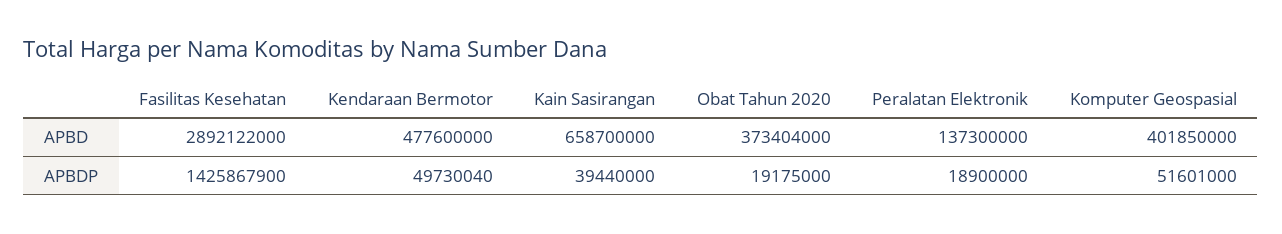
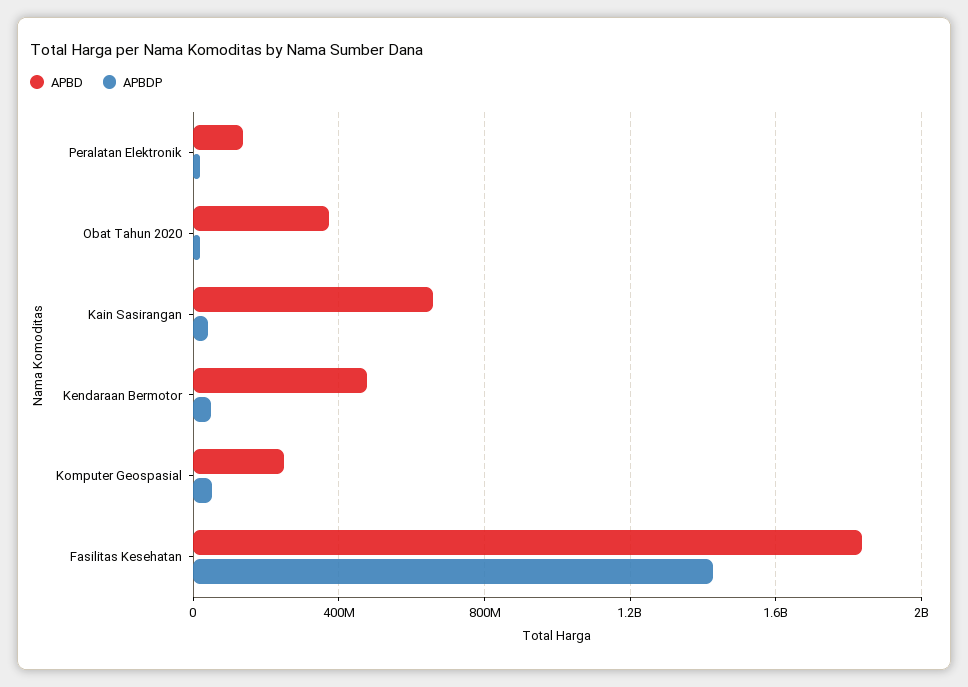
  {
    "APBD": {
-     "Fasilitas Kesehatan": 2892122000,
+     "Fasilitas Kesehatan": 1850000000,
      "Kendaraan Bermotor": 477600000,
      "Kain Sasirangan": 658700000,
      "Obat Tahun 2020": 373404000,
      "Peralatan Elektronik": 137300000,
-     "Komputer Geospasial": 401850000
+     "Komputer Geospasial": 250000000
    },
    "APBDP": {
      "Fasilitas Kesehatan": 1425867900,
      "Kendaraan Bermotor": 49730040,
      "Kain Sasirangan": 39440000,
      "Obat Tahun 2020": 19175000,
      "Peralatan Elektronik": 18900000,
      "Komputer Geospasial": 51601000
    }
  }

